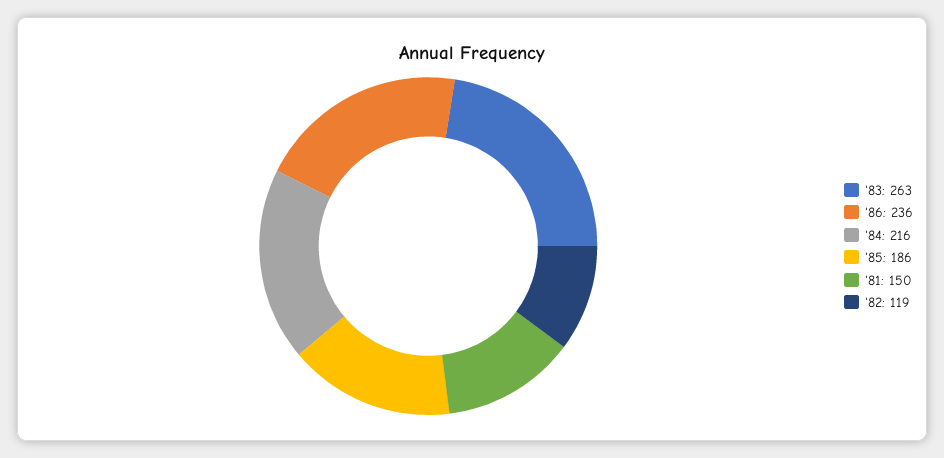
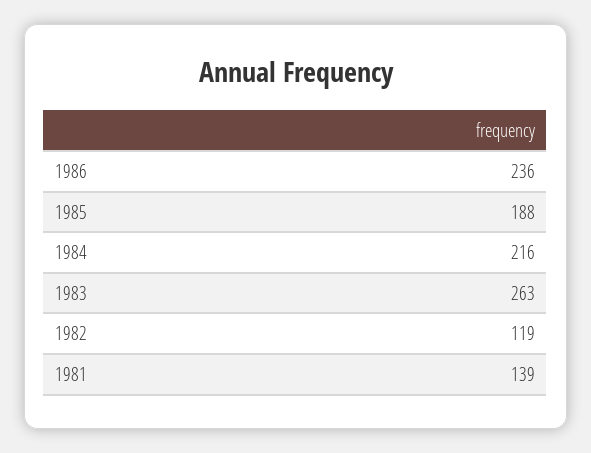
  {
    "'83": 263,
    "'86": 236,
    "'84": 216,
-   "'85": 186,
+   "'85": 188,
-   "'81": 150,
+   "'81": 139,
    "'82": 119
  }

